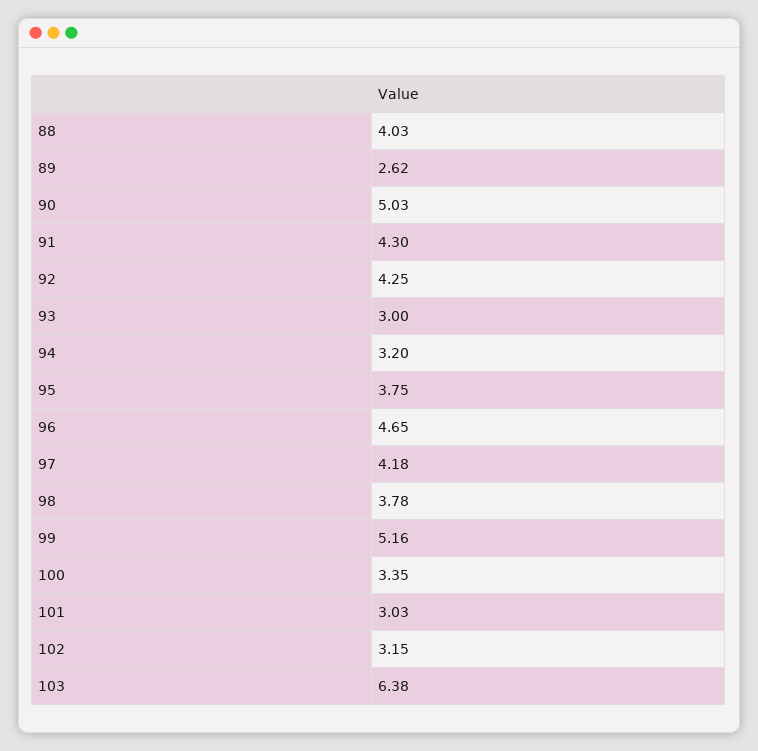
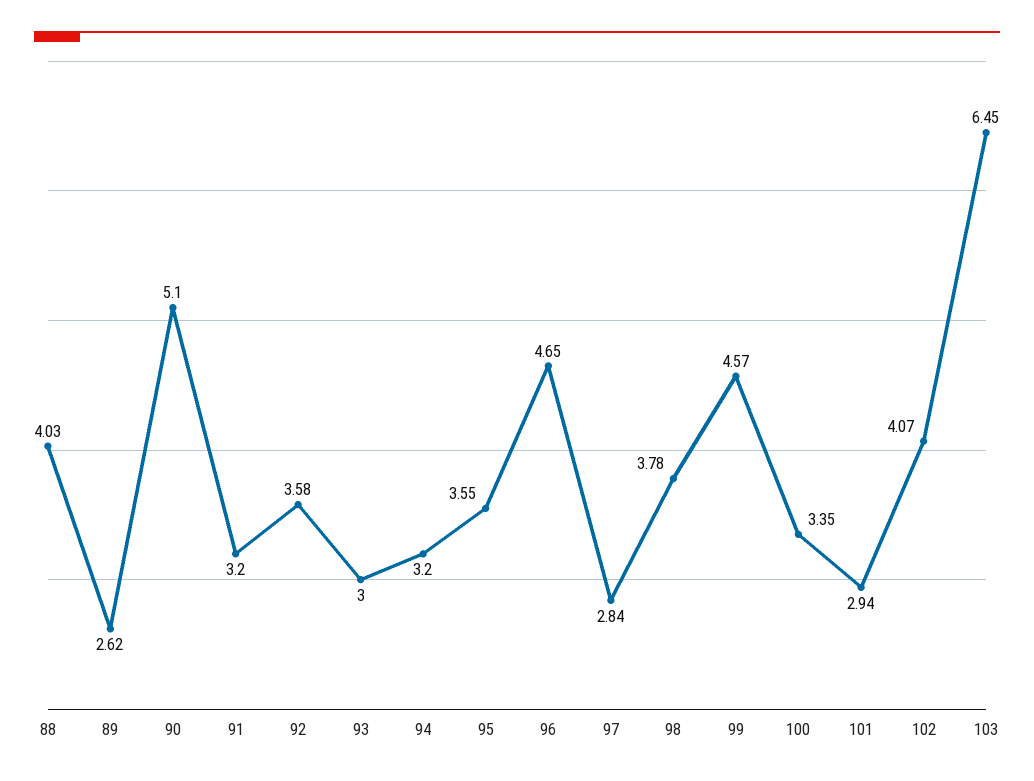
  {
    "88": 4.03,
    "89": 2.62,
-   "90": 5.03,
+   "90": 5.1,
-   "91": 4.3,
+   "91": 3.2,
-   "92": 4.25,
+   "92": 3.58,
    "93": 3,
    "94": 3.2,
-   "95": 3.75,
+   "95": 3.55,
    "96": 4.65,
-   "97": 4.18,
+   "97": 2.84,
    "98": 3.78,
-   "99": 5.16,
+   "99": 4.57,
    "100": 3.35,
-   "101": 3.03,
+   "101": 2.94,
-   "102": 3.15,
+   "102": 4.07,
-   "103": 6.38
+   "103": 6.45
  }

